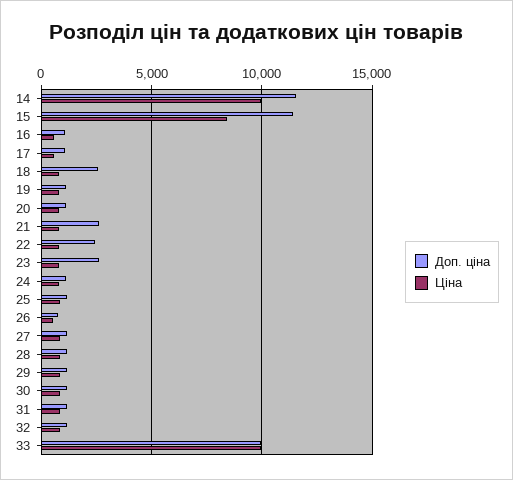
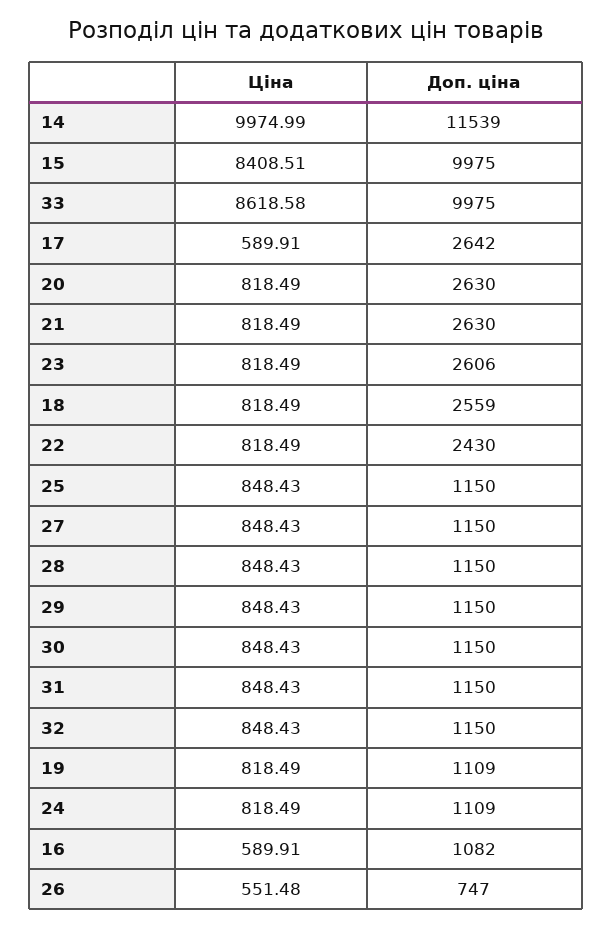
  {
    "Доп. ціна": {
      "14": 11539,
-     "15": 11500,
+     "15": 9975,
      "16": 1082,
-     "17": 1000,
+     "17": 2642,
      "18": 2559,
      "19": 1109,
-     "20": 1000,
+     "20": 2630,
      "21": 2630,
      "22": 2430,
      "23": 2606,
      "24": 1109,
      "25": 1150,
      "26": 747,
      "27": 1150,
      "28": 1150,
      "29": 1150,
      "30": 1150,
      "31": 1150,
      "32": 1150,
      "33": 9975
    },
    "Ціна": {
      "14": 9974.99,
      "15": 8408.51,
      "16": 589.91,
      "17": 589.91,
      "18": 818.49,
      "19": 818.49,
      "20": 818.49,
      "21": 818.49,
      "22": 818.49,
      "23": 818.49,
      "24": 818.49,
      "25": 848.43,
      "26": 551.48,
      "27": 848.43,
      "28": 848.43,
      "29": 848.43,
      "30": 848.43,
      "31": 848.43,
      "32": 848.43,
-     "33": 10000
+     "33": 8618.58
    }
  }

